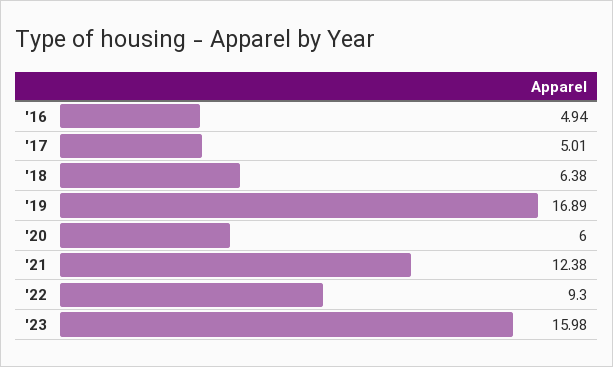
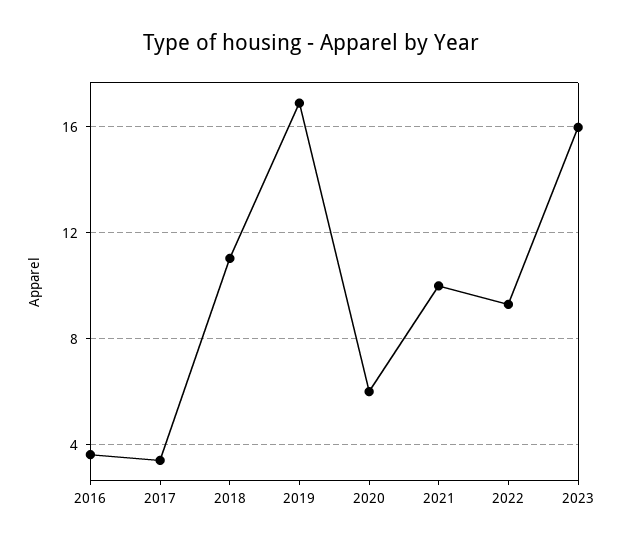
  {
-   "'16": 4.94,
+   "'16": 3.5,
-   "'17": 5.01,
+   "'17": 3.5,
-   "'18": 6.38,
+   "'18": 11,
    "'19": 16.89,
    "'20": 6,
-   "'21": 12.38,
+   "'21": 10,
    "'22": 9.3,
    "'23": 15.98
  }

